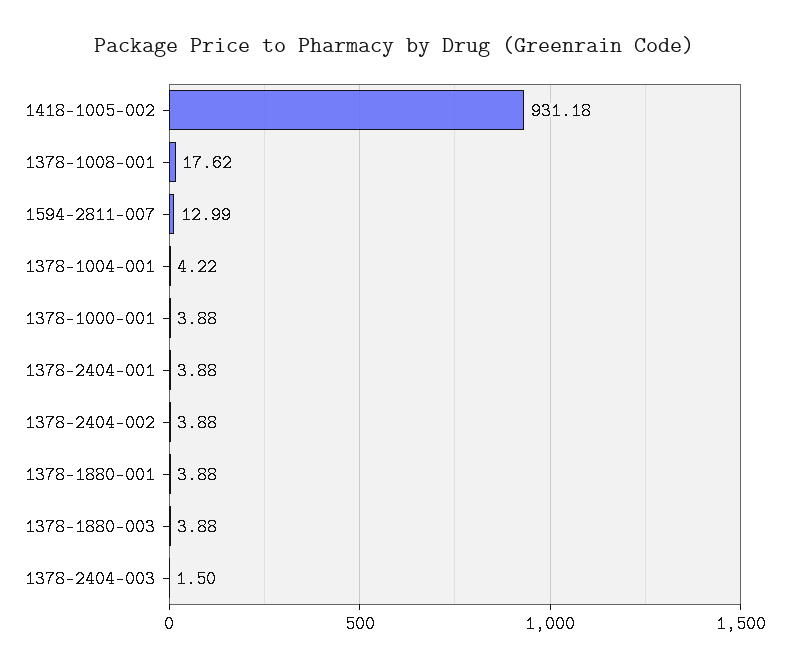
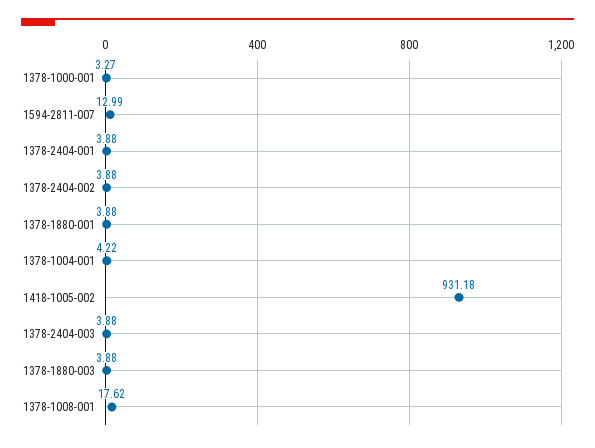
  {
    "1418-1005-002": 931.18,
    "1378-1008-001": 17.62,
    "1594-2811-007": 12.99,
    "1378-1004-001": 4.22,
-   "1378-1000-001": 3.88,
+   "1378-1000-001": 3.27,
    "1378-2404-001": 3.88,
    "1378-2404-002": 3.88,
    "1378-1880-001": 3.88,
    "1378-1880-003": 3.88,
-   "1378-2404-003": 1.5
+   "1378-2404-003": 3.88
  }

